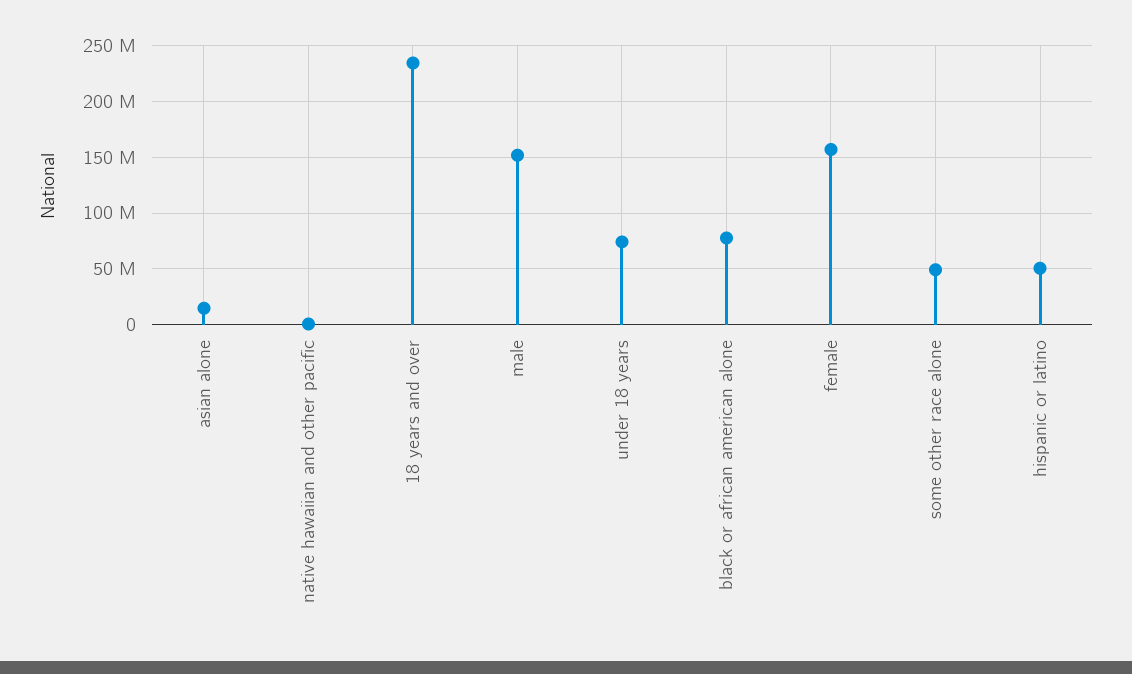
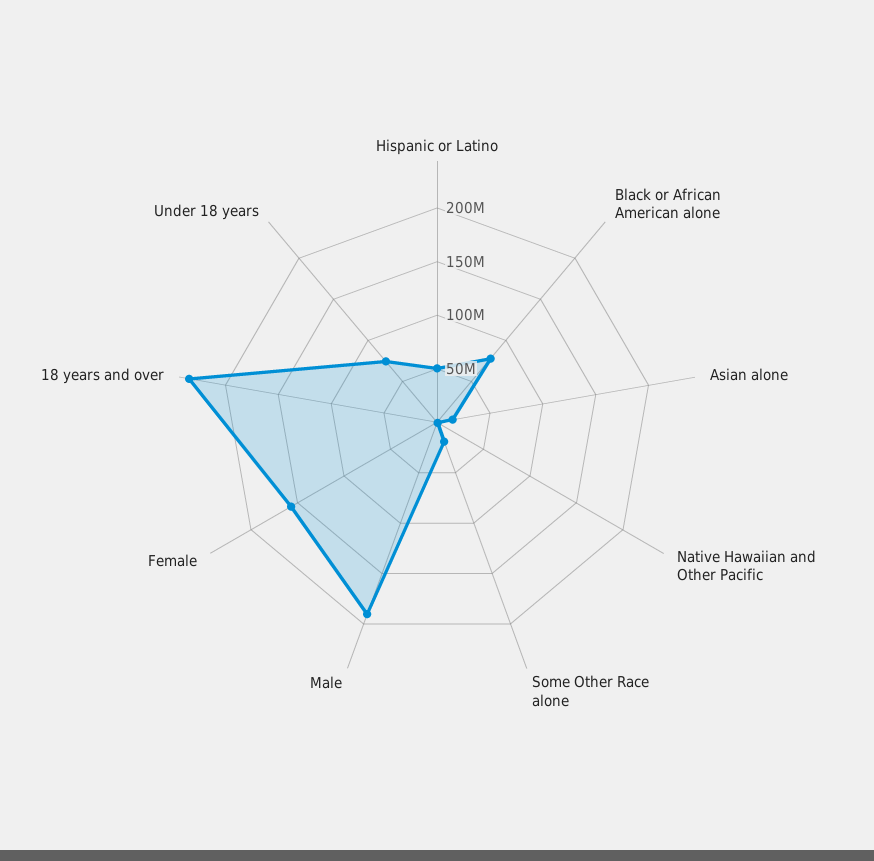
  {
    "asian alone": 10000000,
    "native hawaiian and other pacific": 0,
    "18 years and over": 230000000,
-   "male": 150000000,
+   "male": 190000000,
    "under 18 years": 70000000,
    "black or african american alone": 80000000,
    "female": 160000000,
-   "some other race alone": 50000000,
+   "some other race alone": 20000000,
    "hispanic or latino": 50000000
  }

